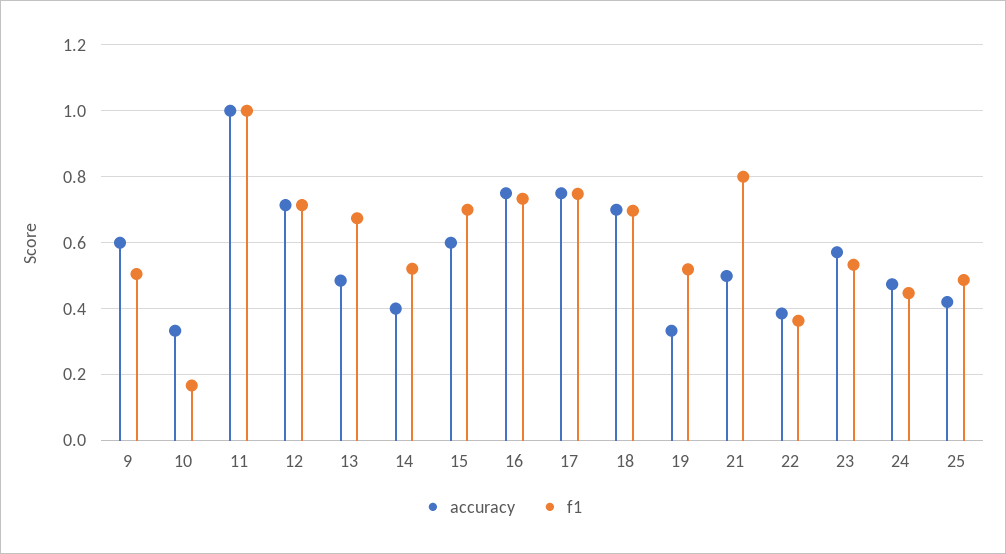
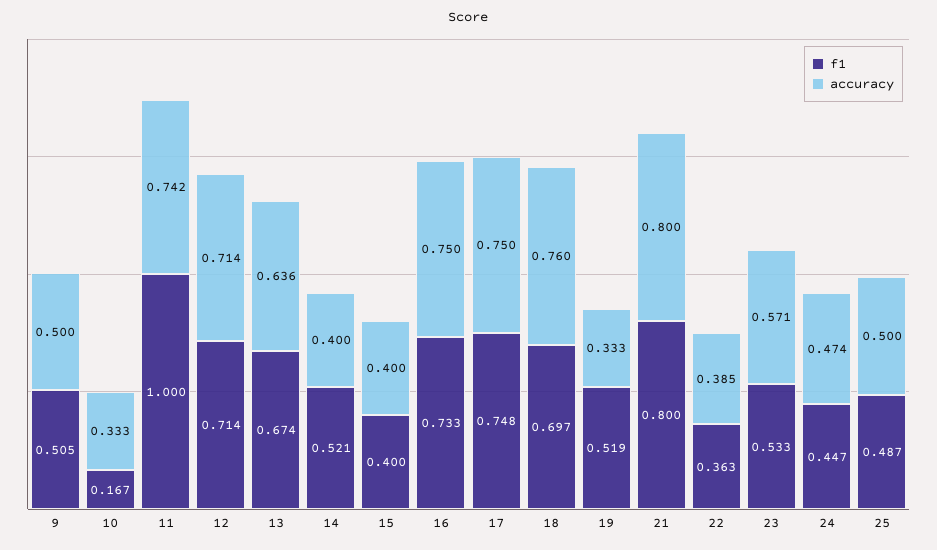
  {
    "accuracy": {
-     "9": 0.6,
+     "9": 0.5,
      "10": 0.333,
-     "11": 1,
+     "11": 0.742,
      "12": 0.714,
-     "13": 0.48,
+     "13": 0.636,
      "14": 0.4,
-     "15": 0.6,
+     "15": 0.4,
      "16": 0.75,
      "17": 0.75,
-     "18": 0.7,
+     "18": 0.76,
      "19": 0.333,
-     "21": 0.5,
+     "21": 0.8,
      "22": 0.385,
      "23": 0.571,
      "24": 0.474,
-     "25": 0.42
+     "25": 0.5
    },
    "f1": {
      "9": 0.505,
      "10": 0.167,
      "11": 1,
      "12": 0.714,
      "13": 0.674,
      "14": 0.521,
-     "15": 0.7,
+     "15": 0.4,
      "16": 0.733,
      "17": 0.748,
      "18": 0.697,
      "19": 0.519,
      "21": 0.8,
      "22": 0.363,
      "23": 0.533,
      "24": 0.447,
      "25": 0.487
    }
  }

